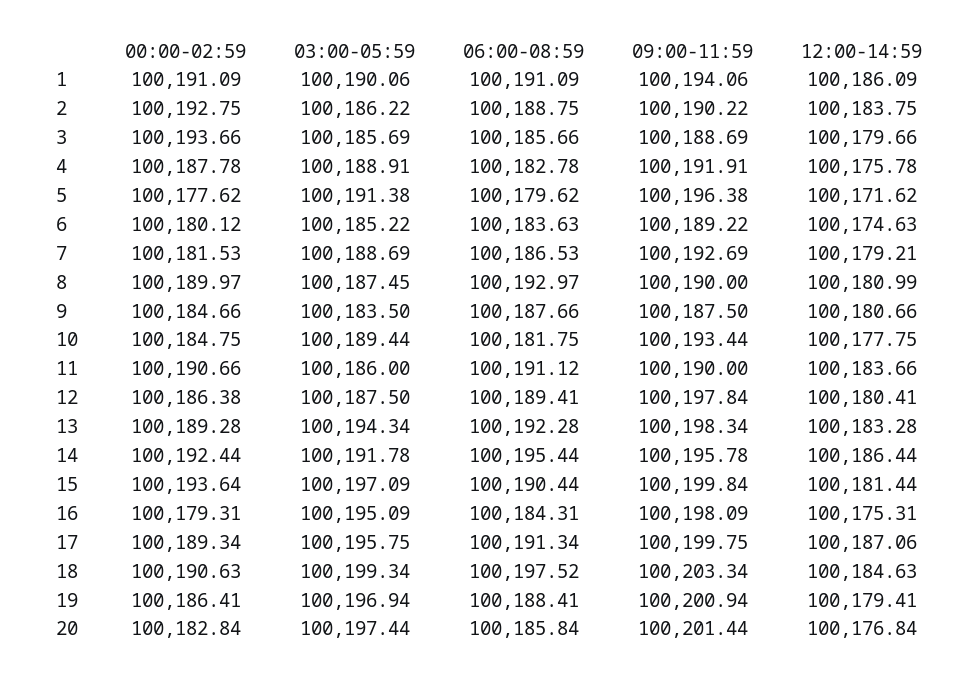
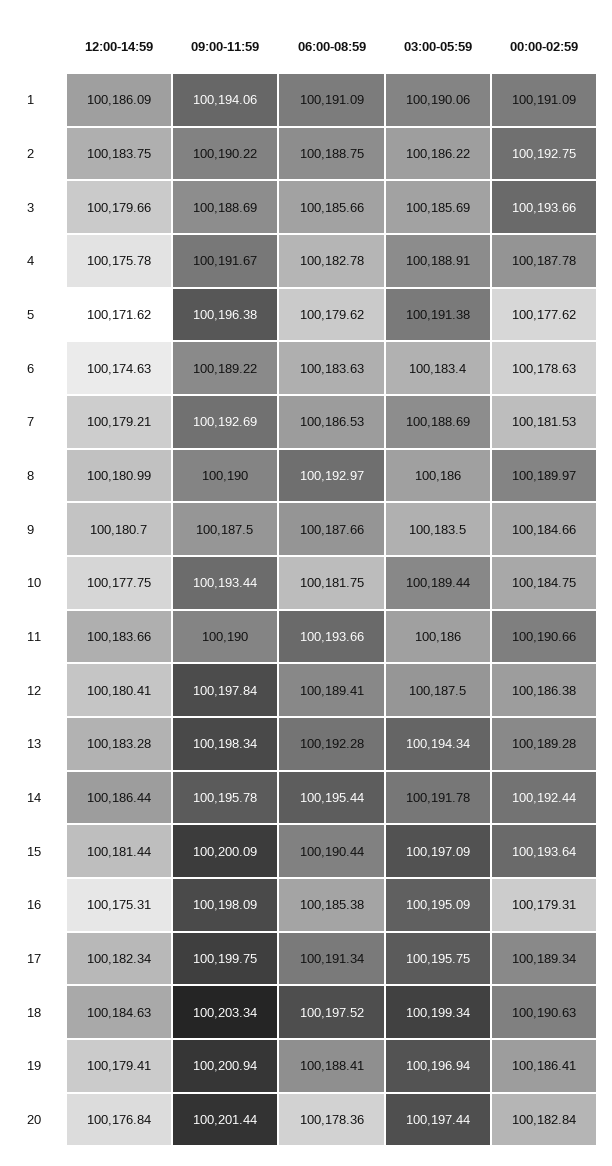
  {
    "00:00-02:59": {
      "1": 100191.09,
      "2": 100192.75,
      "3": 100193.66,
      "4": 100187.78,
      "5": 100177.62,
-     "6": 100180.12,
+     "6": 100178.63,
      "7": 100181.53,
      "8": 100189.97,
      "9": 100184.66,
      "10": 100184.75,
      "11": 100190.66,
      "12": 100186.38,
      "13": 100189.28,
      "14": 100192.44,
      "15": 100193.64,
      "16": 100179.31,
      "17": 100189.34,
      "18": 100190.63,
      "19": 100186.41,
      "20": 100182.84
    },
    "03:00-05:59": {
      "1": 100190.06,
      "2": 100186.22,
      "3": 100185.69,
      "4": 100188.91,
      "5": 100191.38,
-     "6": 100185.22,
+     "6": 100183.4,
      "7": 100188.69,
-     "8": 100187.45,
+     "8": 100186,
      "9": 100183.5,
      "10": 100189.44,
      "11": 100186,
      "12": 100187.5,
      "13": 100194.34,
      "14": 100191.78,
      "15": 100197.09,
      "16": 100195.09,
      "17": 100195.75,
      "18": 100199.34,
      "19": 100196.94,
      "20": 100197.44
    },
    "06:00-08:59": {
      "1": 100191.09,
      "2": 100188.75,
      "3": 100185.66,
      "4": 100182.78,
      "5": 100179.62,
      "6": 100183.63,
      "7": 100186.53,
      "8": 100192.97,
      "9": 100187.66,
      "10": 100181.75,
-     "11": 100191.12,
+     "11": 100193.66,
      "12": 100189.41,
      "13": 100192.28,
      "14": 100195.44,
      "15": 100190.44,
-     "16": 100184.31,
+     "16": 100185.38,
      "17": 100191.34,
      "18": 100197.52,
      "19": 100188.41,
-     "20": 100185.84
+     "20": 100178.36
    },
    "09:00-11:59": {
      "1": 100194.06,
      "2": 100190.22,
      "3": 100188.69,
-     "4": 100191.91,
+     "4": 100191.67,
      "5": 100196.38,
      "6": 100189.22,
      "7": 100192.69,
      "8": 100190,
      "9": 100187.5,
      "10": 100193.44,
      "11": 100190,
      "12": 100197.84,
      "13": 100198.34,
      "14": 100195.78,
-     "15": 100199.84,
+     "15": 100200.09,
      "16": 100198.09,
      "17": 100199.75,
      "18": 100203.34,
      "19": 100200.94,
      "20": 100201.44
    },
    "12:00-14:59": {
      "1": 100186.09,
      "2": 100183.75,
      "3": 100179.66,
      "4": 100175.78,
      "5": 100171.62,
      "6": 100174.63,
      "7": 100179.21,
      "8": 100180.99,
-     "9": 100180.66,
+     "9": 100180.7,
      "10": 100177.75,
      "11": 100183.66,
      "12": 100180.41,
      "13": 100183.28,
      "14": 100186.44,
      "15": 100181.44,
      "16": 100175.31,
-     "17": 100187.06,
+     "17": 100182.34,
      "18": 100184.63,
      "19": 100179.41,
      "20": 100176.84
    }
  }

